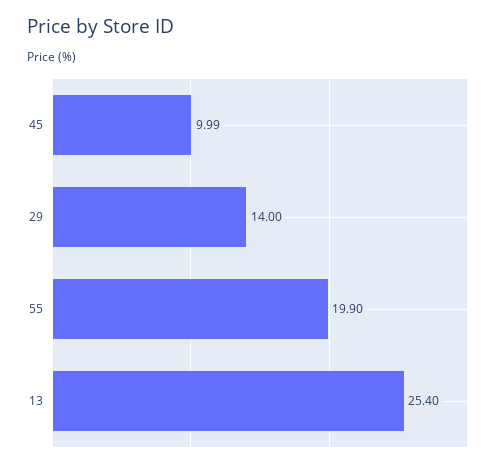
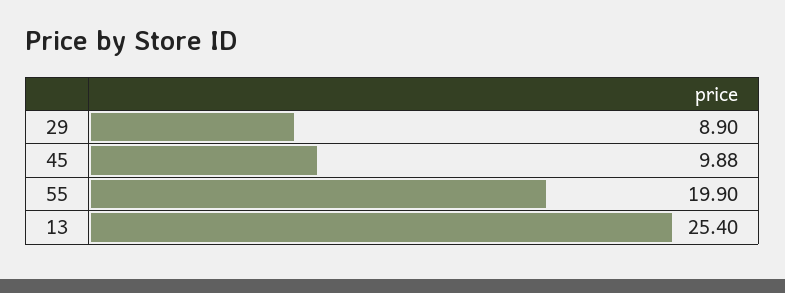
  {
-   "45": 9.99,
+   "45": 9.88,
-   "29": 14,
+   "29": 8.9,
    "55": 19.9,
    "13": 25.4
  }

